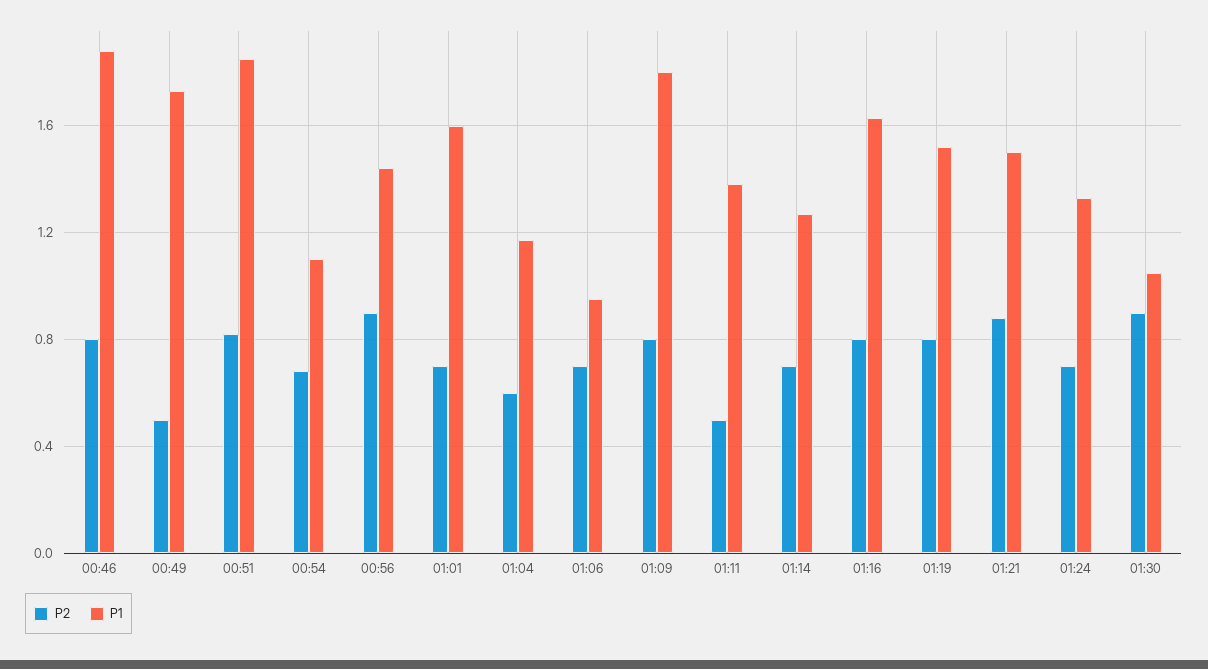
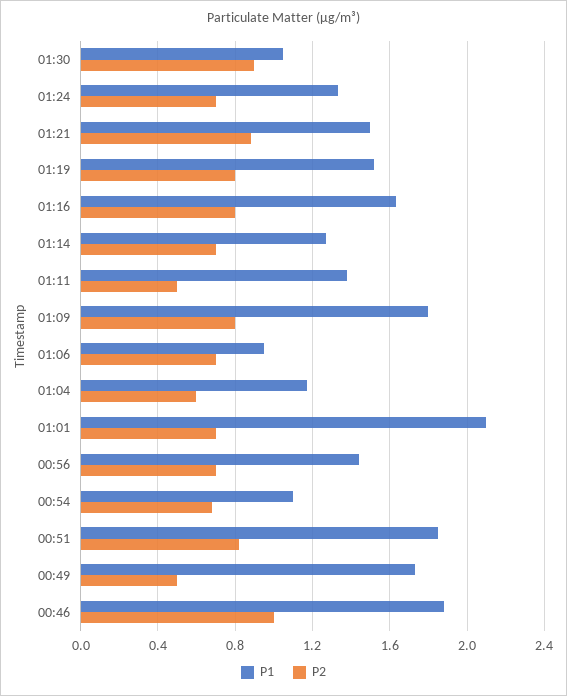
  {
    "P2": {
-     "00:46": 0.8,
+     "00:46": 1,
      "00:49": 0.5,
      "00:51": 0.8,
      "00:54": 0.7,
-     "00:56": 0.9,
+     "00:56": 0.7,
      "01:01": 0.7,
      "01:04": 0.6,
      "01:06": 0.7,
      "01:09": 0.8,
      "01:11": 0.5,
      "01:14": 0.7,
      "01:16": 0.8,
      "01:19": 0.8,
      "01:21": 0.9,
      "01:24": 0.7,
      "01:30": 0.9
    },
    "P1": {
      "00:46": 1.9,
      "00:49": 1.75,
      "00:51": 1.85,
      "00:54": 1.1,
      "00:56": 1.45,
-     "01:01": 1.6,
+     "01:01": 2.1,
      "01:04": 1.15,
      "01:06": 0.95,
      "01:09": 1.8,
      "01:11": 1.4,
      "01:14": 1.25,
      "01:16": 1.65,
      "01:19": 1.5,
      "01:21": 1.5,
      "01:24": 1.35,
      "01:30": 1.05
    }
  }

